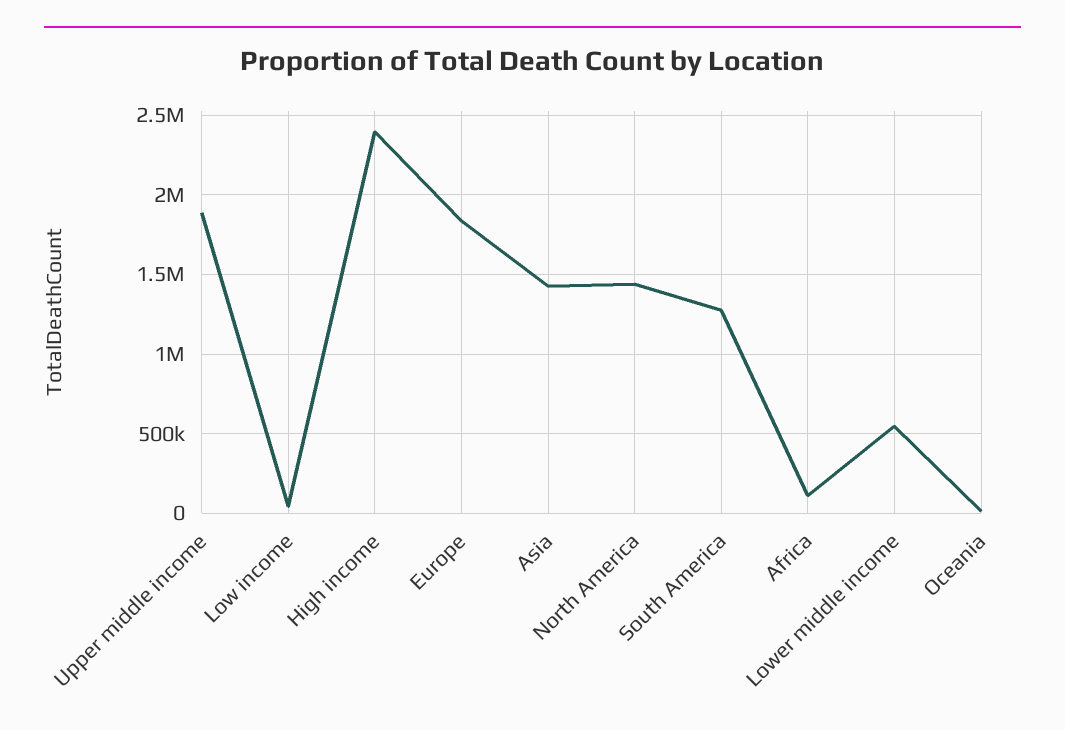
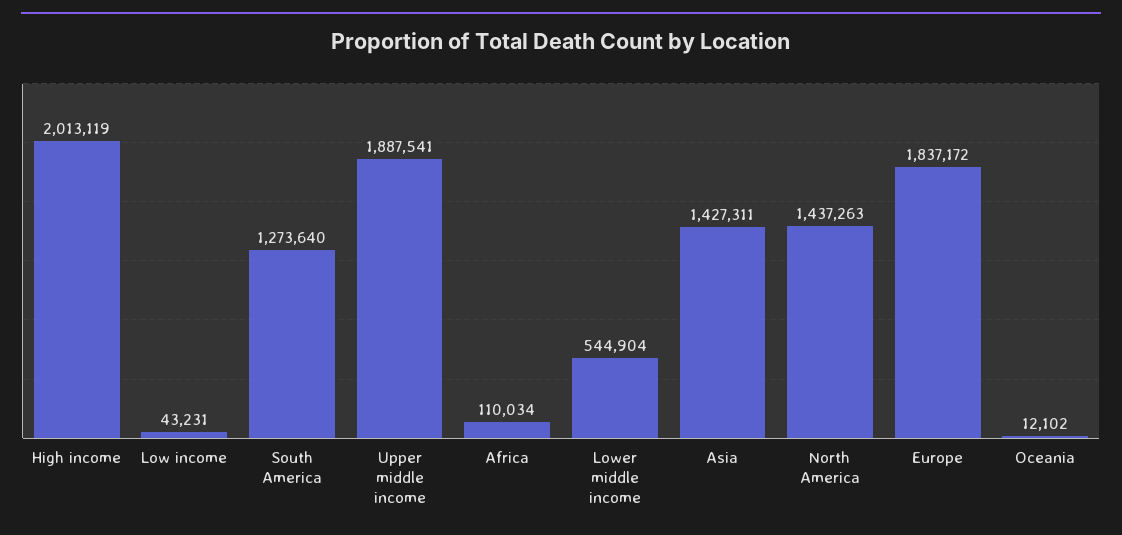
  {
    "Upper middle income": 1887541,
    "Low income": 43231,
-   "High income": 2400000,
+   "High income": 2013119,
    "Europe": 1837172,
    "Asia": 1427311,
    "North America": 1437263,
    "South America": 1273640,
    "Africa": 110034,
    "Lower middle income": 544904,
    "Oceania": 12102
  }

